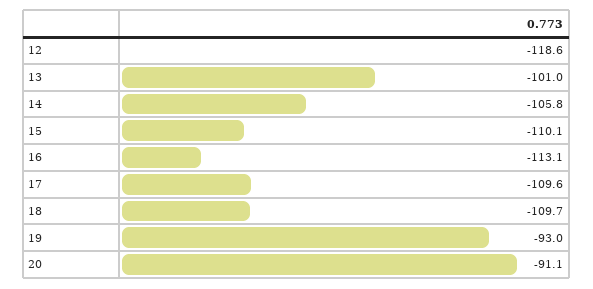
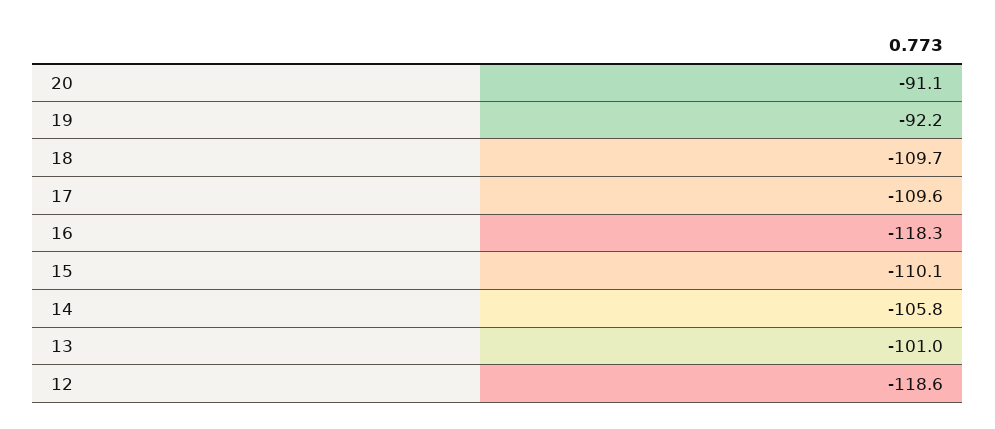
  {
    "12": -118.6,
    "13": -101,
    "14": -105.8,
    "15": -110.1,
-   "16": -113.1,
+   "16": -118.3,
    "17": -109.6,
    "18": -109.7,
-   "19": -93,
+   "19": -92.2,
    "20": -91.1
  }

